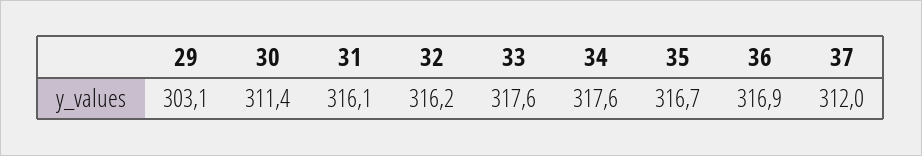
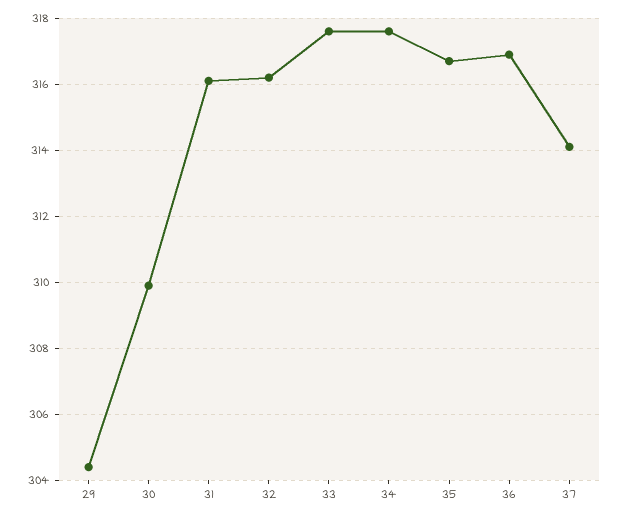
  {
-   "29": 303.1,
+   "29": 304.5,
-   "30": 311.4,
+   "30": 310,
    "31": 316.1,
    "32": 316.2,
    "33": 317.6,
    "34": 317.6,
    "35": 316.7,
    "36": 316.9,
-   "37": 312
+   "37": 314
  }

